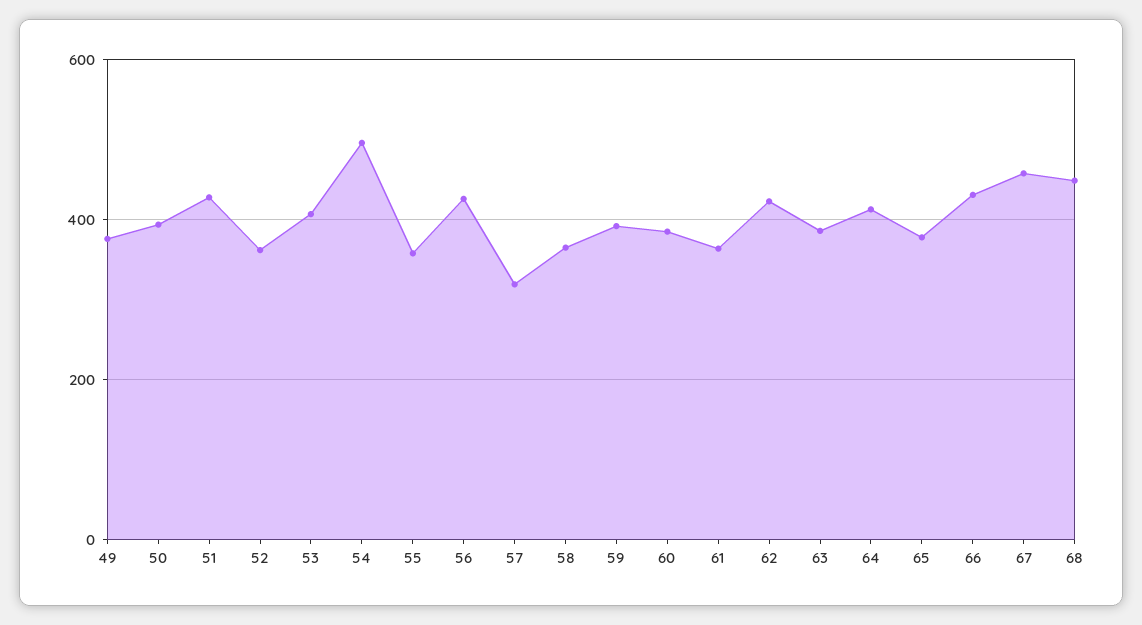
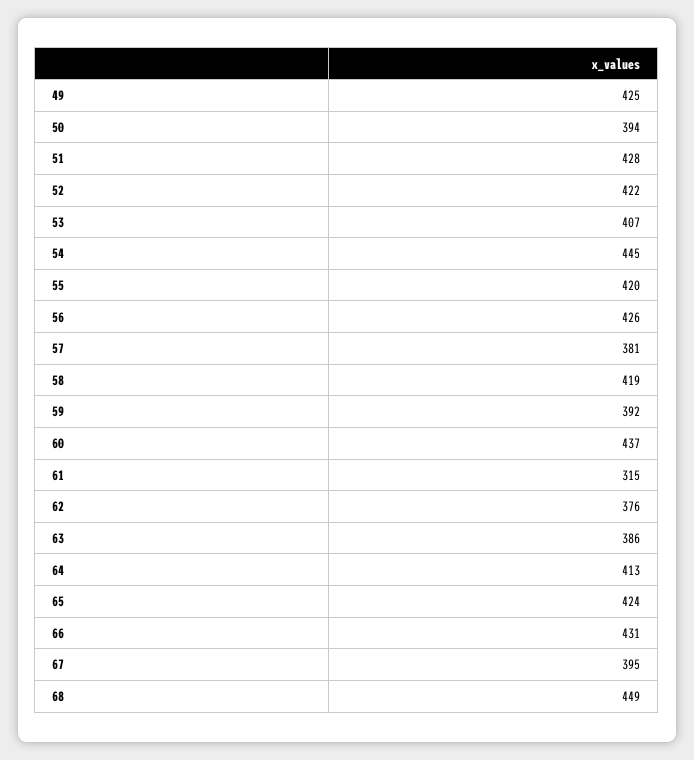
  {
-   "49": 380,
+   "49": 425,
    "50": 394,
    "51": 428,
-   "52": 360,
+   "52": 422,
    "53": 407,
-   "54": 500,
+   "54": 445,
-   "55": 360,
+   "55": 420,
    "56": 426,
-   "57": 320,
+   "57": 381,
-   "58": 360,
+   "58": 419,
    "59": 392,
-   "60": 380,
+   "60": 437,
-   "61": 360,
+   "61": 315,
-   "62": 420,
+   "62": 376,
    "63": 386,
    "64": 413,
-   "65": 380,
+   "65": 424,
    "66": 431,
-   "67": 460,
+   "67": 395,
    "68": 449
  }

